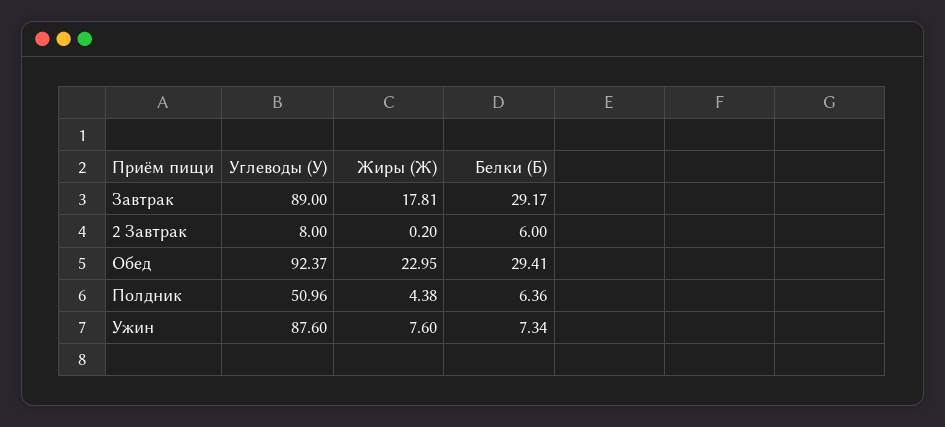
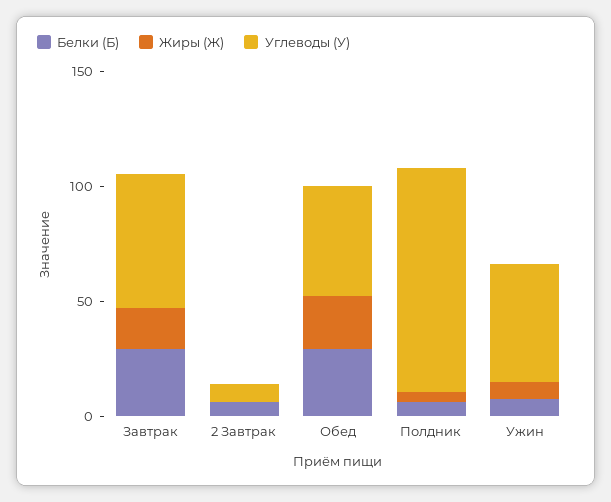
  {
    "Углеводы (У)": {
-     "Завтрак": 89,
+     "Завтрак": 60,
      "2 Завтрак": 8,
-     "Обед": 92.37,
+     "Обед": 50,
-     "Полдник": 50.96,
+     "Полдник": 100,
-     "Ужин": 87.6
+     "Ужин": 50
    },
    "Жиры (Ж)": {
      "Завтрак": 17.81,
      "2 Завтрак": 0.2,
      "Обед": 22.95,
      "Полдник": 4.38,
      "Ужин": 7.6
    },
    "Белки (Б)": {
      "Завтрак": 29.17,
      "2 Завтрак": 6,
      "Обед": 29.41,
      "Полдник": 6.36,
      "Ужин": 7.34
    }
  }

